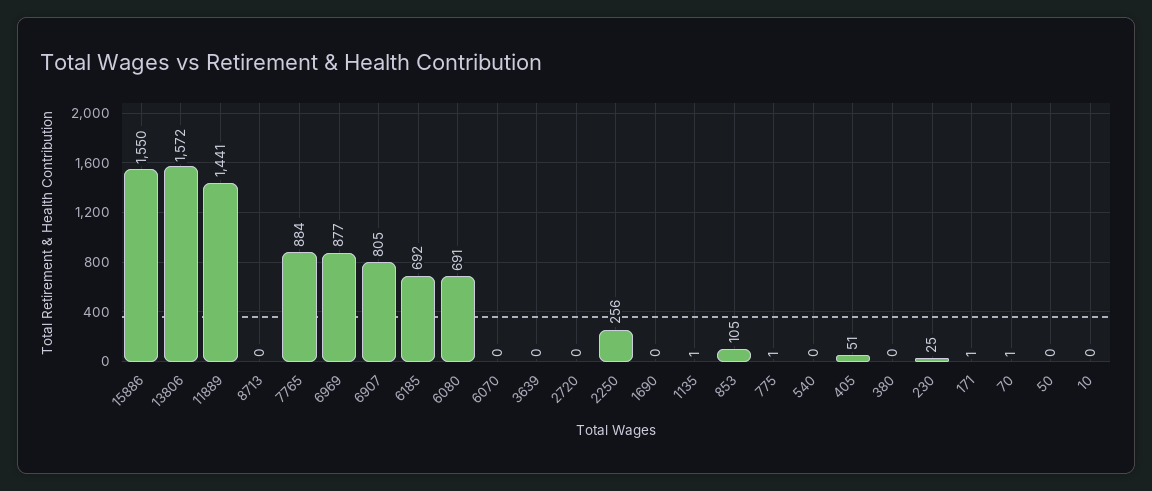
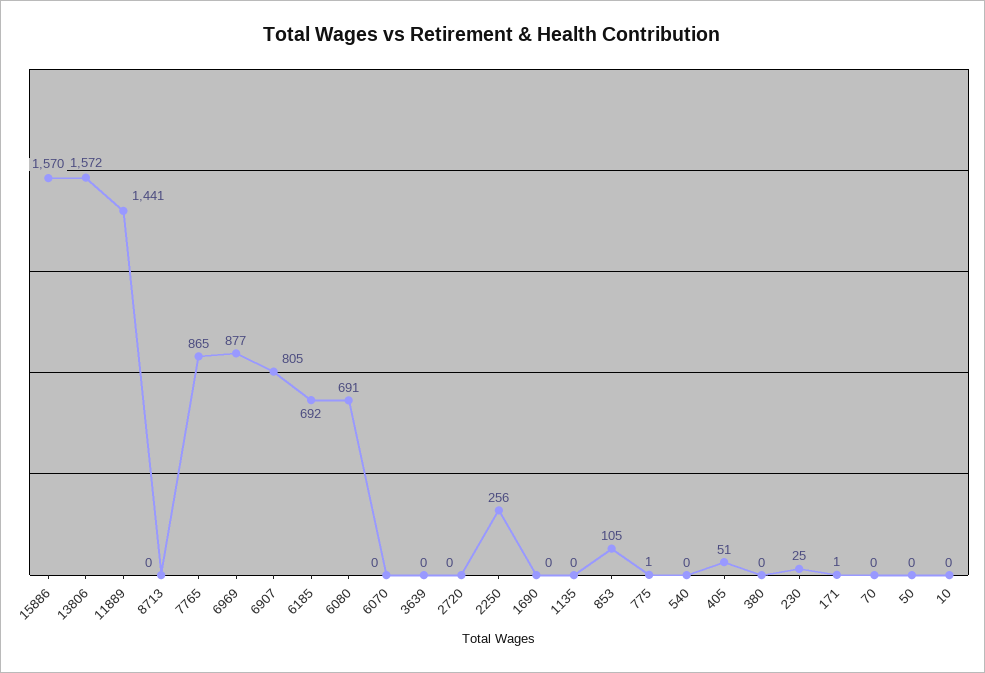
  {
-   "15886": 1550,
+   "15886": 1570,
    "13806": 1572,
    "11889": 1441,
    "8713": 0,
-   "7765": 884,
+   "7765": 865,
    "6969": 877,
    "6907": 805,
    "6185": 692,
    "6080": 691,
    "6070": 0,
    "3639": 0,
    "2720": 0,
    "2250": 256,
    "1690": 0,
-   "1135": 1,
+   "1135": 0,
    "853": 105,
    "775": 1,
    "540": 0,
    "405": 51,
    "380": 0,
    "230": 25,
    "171": 1,
-   "70": 1,
+   "70": 0,
    "50": 0,
    "10": 0
  }

